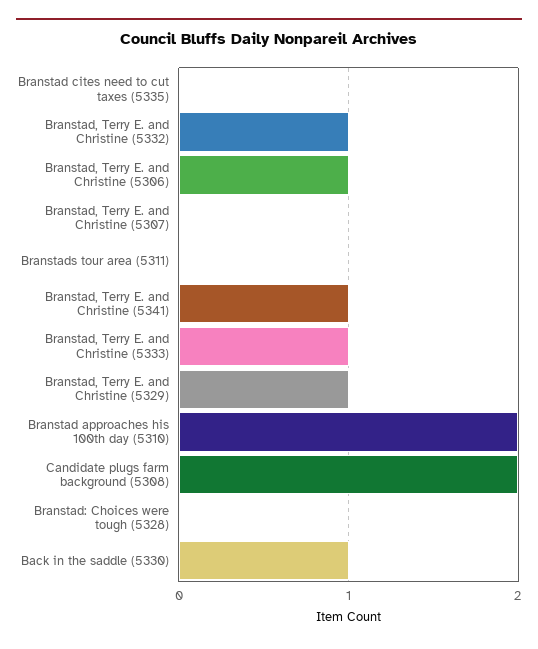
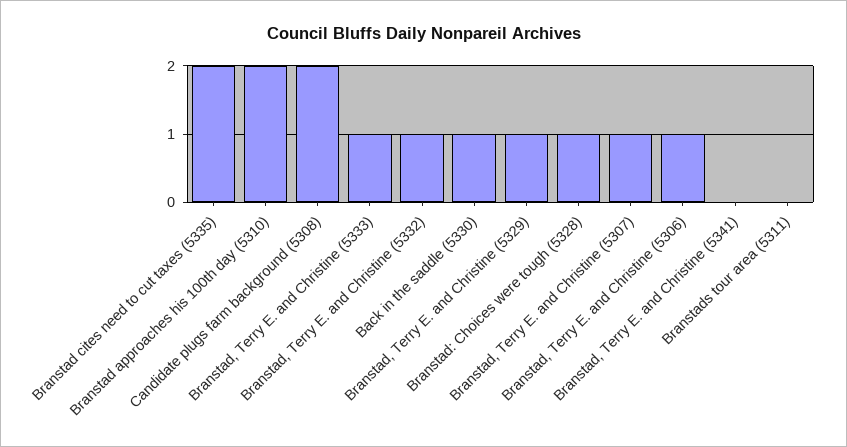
  {
-   "Branstad cites need to cut taxes (5335)": 0,
+   "Branstad cites need to cut taxes (5335)": 2,
    "Branstad, Terry E. and Christine (5332)": 1,
    "Branstad, Terry E. and Christine (5306)": 1,
-   "Branstad, Terry E. and Christine (5307)": 0,
+   "Branstad, Terry E. and Christine (5307)": 1,
    "Branstads tour area (5311)": 0,
-   "Branstad, Terry E. and Christine (5341)": 1,
+   "Branstad, Terry E. and Christine (5341)": 0,
    "Branstad, Terry E. and Christine (5333)": 1,
    "Branstad, Terry E. and Christine (5329)": 1,
    "Branstad approaches his 100th day (5310)": 2,
    "Candidate plugs farm background (5308)": 2,
-   "Branstad: Choices were tough (5328)": 0,
+   "Branstad: Choices were tough (5328)": 1,
    "Back in the saddle (5330)": 1
  }

